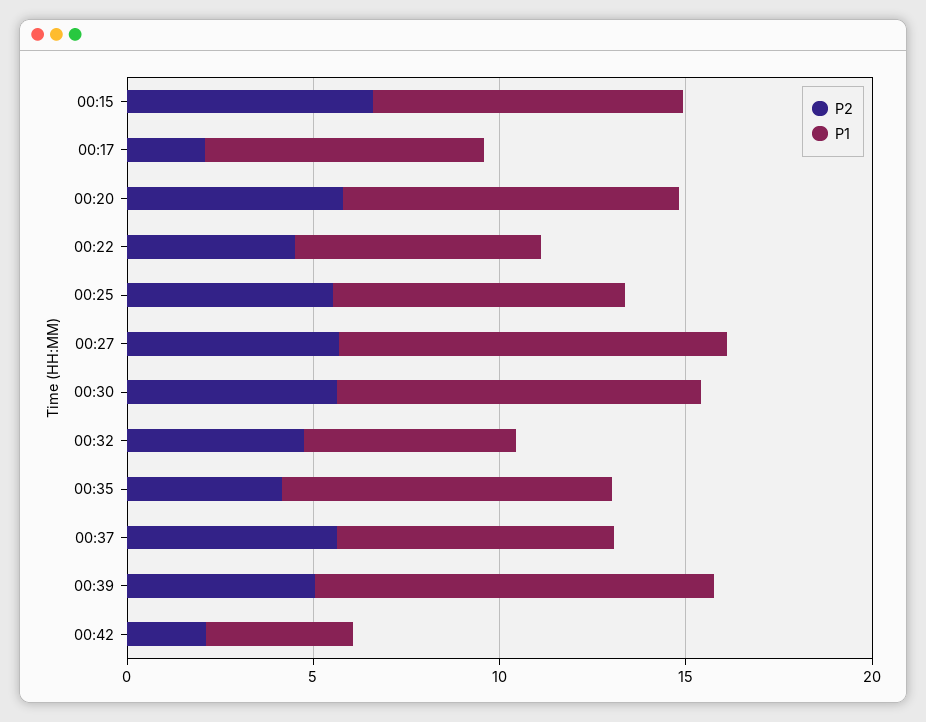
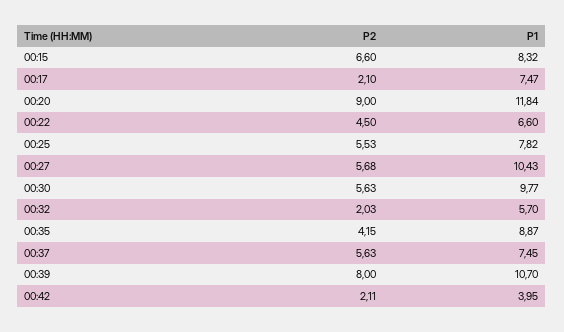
  {
    "P2": {
      "00:15": 6.6,
      "00:17": 2.1,
-     "00:20": 6,
+     "00:20": 9,
      "00:22": 4.5,
      "00:25": 5.53,
      "00:27": 5.68,
      "00:30": 5.63,
-     "00:32": 5,
+     "00:32": 2.03,
      "00:35": 4.15,
      "00:37": 5.63,
-     "00:39": 5,
+     "00:39": 8,
      "00:42": 2.11
    },
    "P1": {
      "00:15": 8.32,
      "00:17": 7.47,
-     "00:20": 9,
+     "00:20": 11.84,
      "00:22": 6.6,
      "00:25": 7.82,
      "00:27": 10.43,
      "00:30": 9.77,
      "00:32": 5.7,
      "00:35": 8.87,
      "00:37": 7.45,
      "00:39": 10.7,
      "00:42": 3.95
    }
  }

